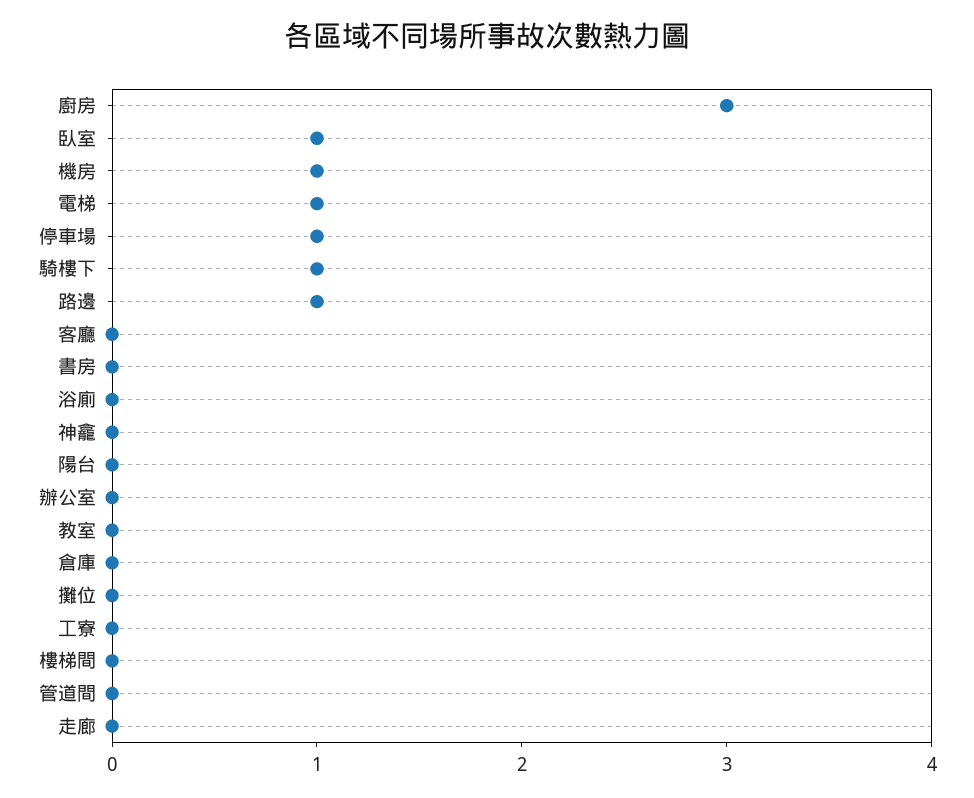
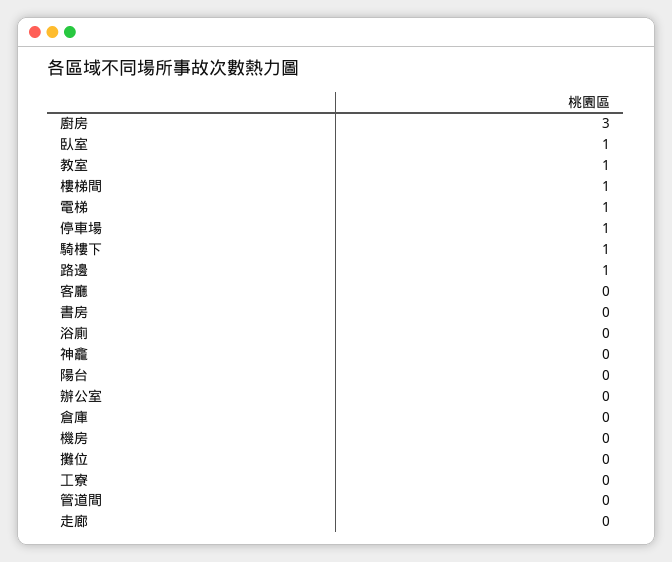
  {
    "廚房": 3,
    "臥室": 1,
-   "機房": 1,
+   "機房": 0,
    "電梯": 1,
    "停車場": 1,
    "騎樓下": 1,
    "路邊": 1,
    "客廳": 0,
    "書房": 0,
    "浴廁": 0,
    "神龕": 0,
    "陽台": 0,
    "辦公室": 0,
-   "教室": 0,
+   "教室": 1,
    "倉庫": 0,
    "攤位": 0,
    "工寮": 0,
-   "樓梯間": 0,
+   "樓梯間": 1,
    "管道間": 0,
    "走廊": 0
  }

